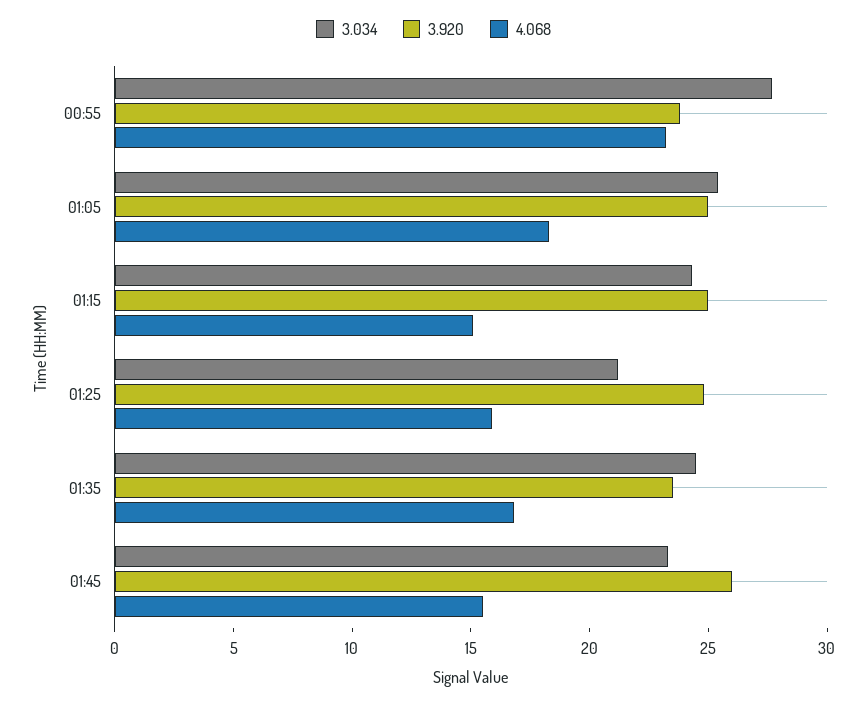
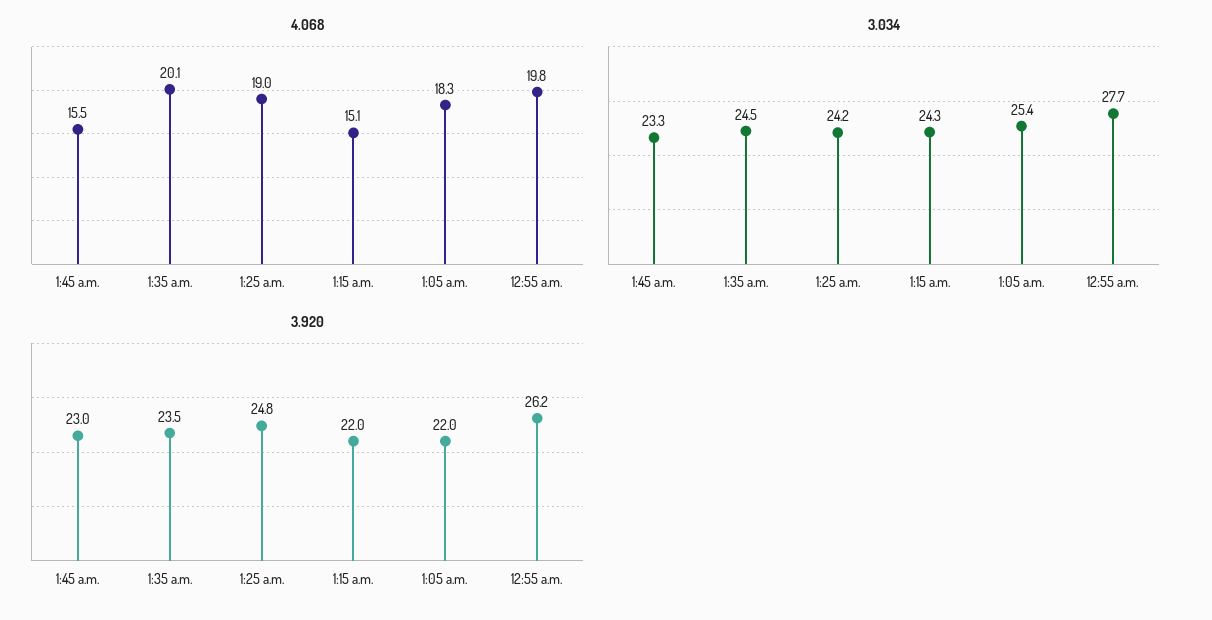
  {
    "3.034": {
      "00:55": 27.7,
      "01:05": 25.4,
      "01:15": 24.3,
-     "01:25": 21,
+     "01:25": 24.2,
      "01:35": 24.5,
      "01:45": 23.3
    },
    "3.920": {
-     "00:55": 24,
+     "00:55": 26.2,
-     "01:05": 25,
+     "01:05": 22,
-     "01:15": 25,
+     "01:15": 22,
      "01:25": 24.8,
      "01:35": 23.5,
-     "01:45": 26
+     "01:45": 23
    },
    "4.068": {
-     "00:55": 23,
+     "00:55": 19.8,
      "01:05": 18.3,
      "01:15": 15.1,
-     "01:25": 16,
+     "01:25": 19,
-     "01:35": 17,
+     "01:35": 20.1,
      "01:45": 15.5
    }
  }

